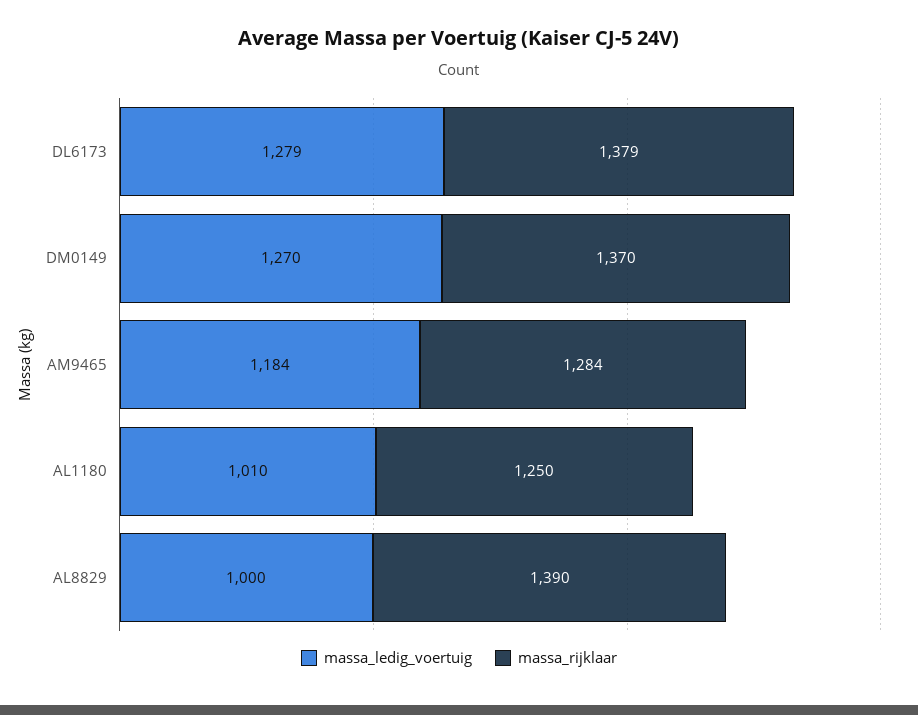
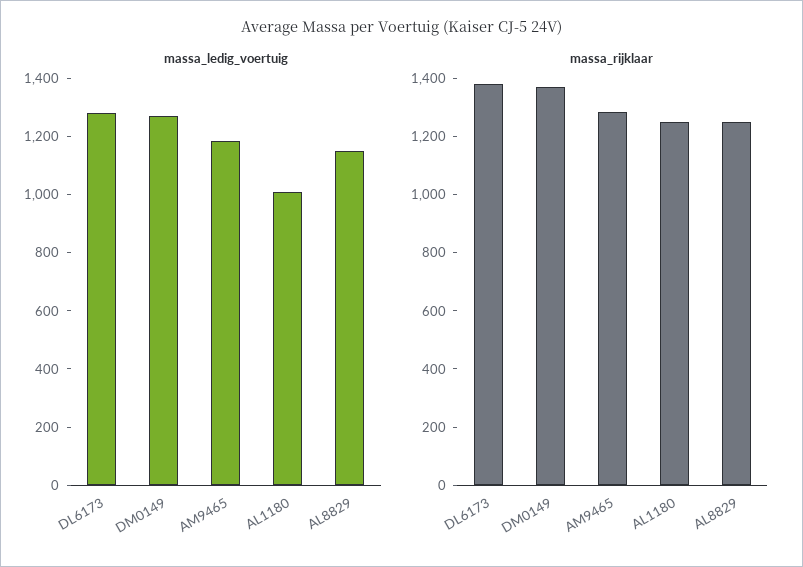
  {
    "massa_ledig_voertuig": {
      "DL6173": 1279,
      "DM0149": 1270,
      "AM9465": 1184,
      "AL1180": 1010,
-     "AL8829": 1000
+     "AL8829": 1150
    },
    "massa_rijklaar": {
      "DL6173": 1379,
      "DM0149": 1370,
      "AM9465": 1284,
      "AL1180": 1250,
-     "AL8829": 1390
+     "AL8829": 1250
    }
  }

